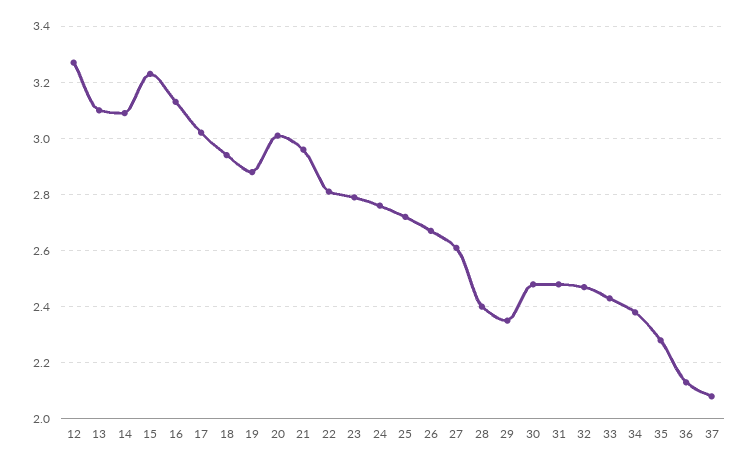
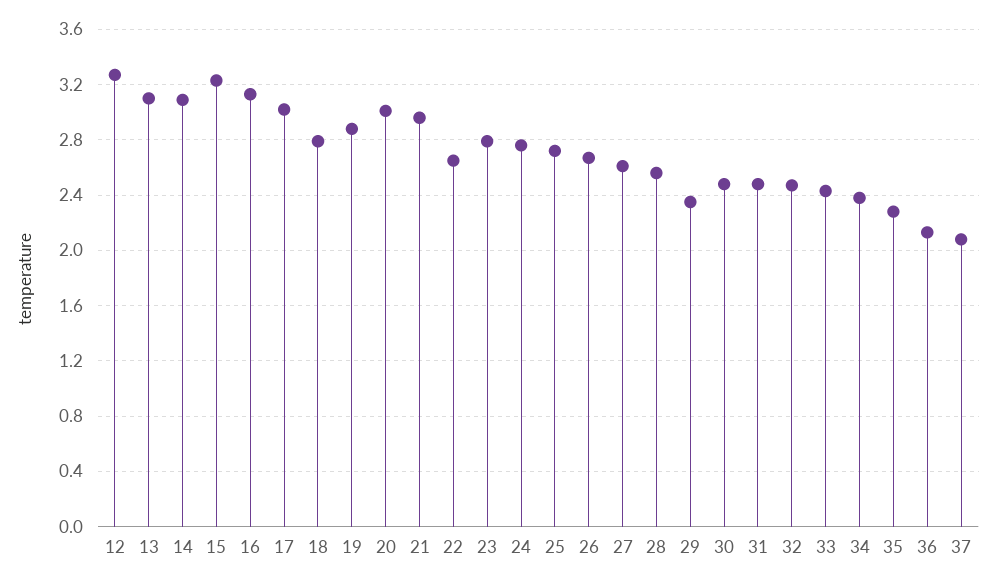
  {
    "12": 3.25,
    "13": 3.1,
    "14": 3.1,
    "15": 3.25,
    "16": 3.15,
    "17": 3,
-   "18": 2.95,
+   "18": 2.8,
    "19": 2.9,
    "20": 3,
    "21": 2.95,
-   "22": 2.8,
+   "22": 2.65,
    "23": 2.8,
    "24": 2.75,
    "25": 2.7,
    "26": 2.65,
    "27": 2.6,
-   "28": 2.4,
+   "28": 2.55,
    "29": 2.35,
    "30": 2.5,
    "31": 2.5,
    "32": 2.45,
    "33": 2.45,
    "34": 2.4,
    "35": 2.3,
    "36": 2.15,
    "37": 2.1
  }

